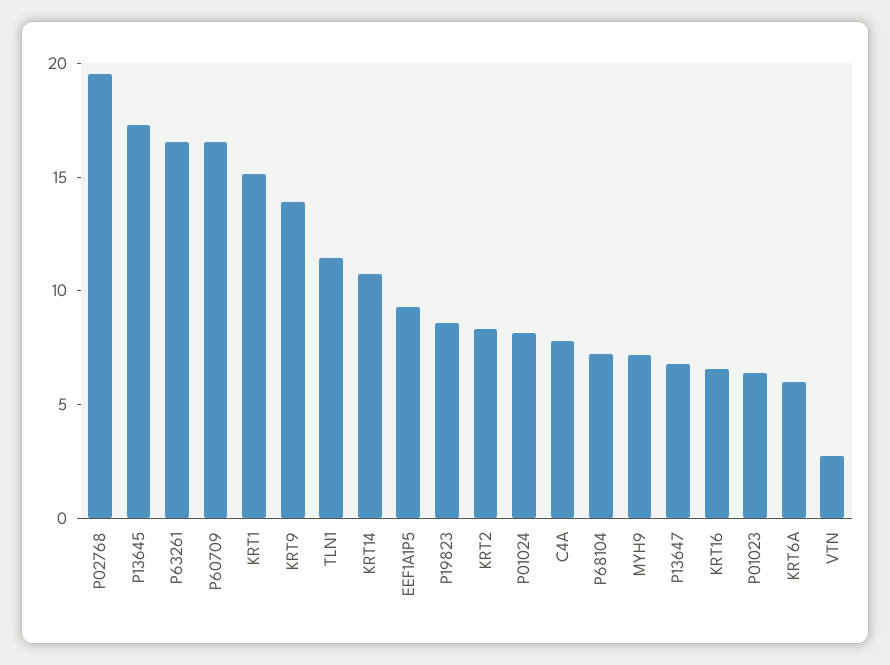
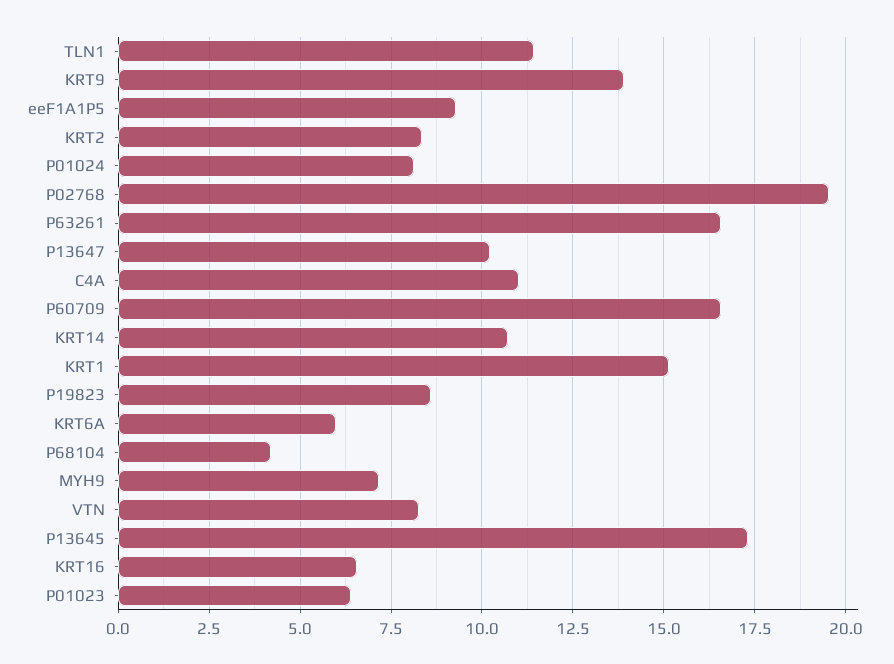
  {
    "P02768": 19.5,
    "P13645": 17.25,
    "P63261": 16.5,
    "P60709": 16.5,
    "KRT1": 15.25,
    "KRT9": 14,
    "TLN1": 11.5,
    "KRT14": 10.75,
    "EEF1A1P5": 9.25,
    "P19823": 8.5,
    "KRT2": 8.25,
    "P01024": 8.25,
-   "C4A": 8,
+   "C4A": 11,
-   "P68104": 7,
+   "P68104": 4.25,
    "MYH9": 7.25,
-   "P13647": 7,
+   "P13647": 10.25,
    "KRT16": 6.5,
    "P01023": 6.5,
    "KRT6A": 6,
-   "VTN": 3
+   "VTN": 8.25
  }

